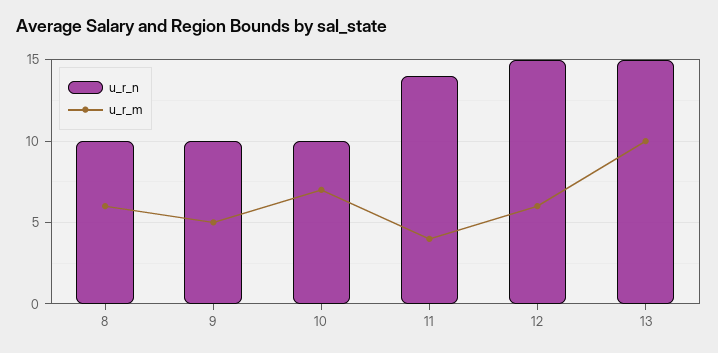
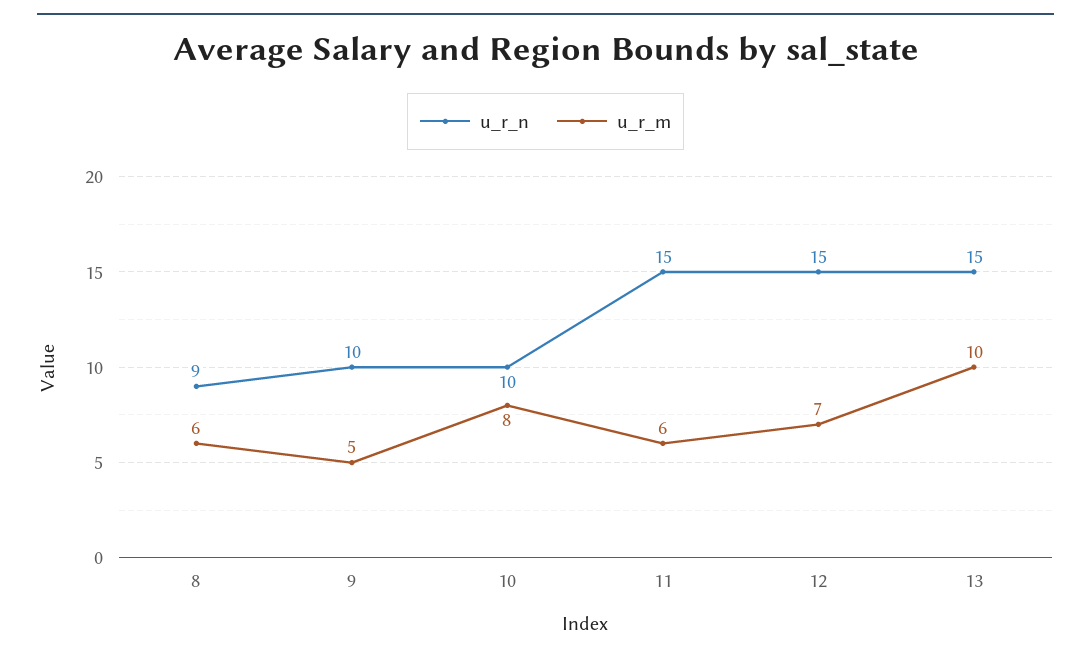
  {
    "u_r_n": {
-     "8": 10,
+     "8": 9,
      "9": 10,
      "10": 10,
-     "11": 14,
+     "11": 15,
      "12": 15,
      "13": 15
    },
    "u_r_m": {
      "8": 6,
      "9": 5,
-     "10": 7,
+     "10": 8,
-     "11": 4,
+     "11": 6,
-     "12": 6,
+     "12": 7,
      "13": 10
    }
  }

